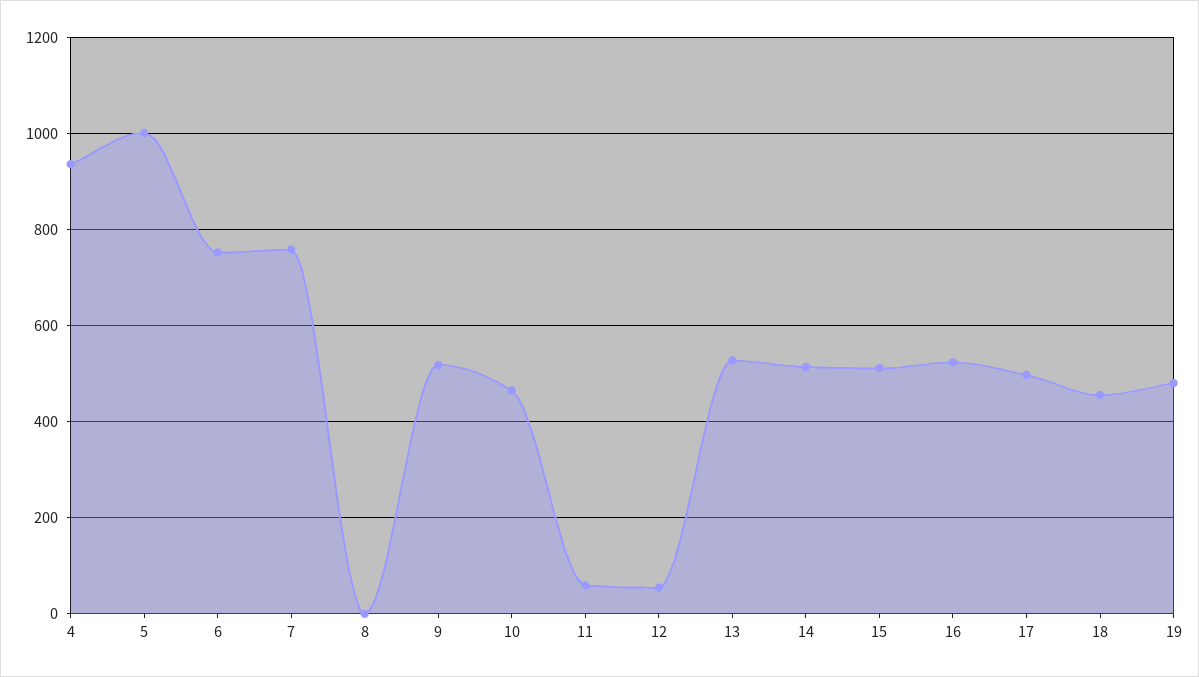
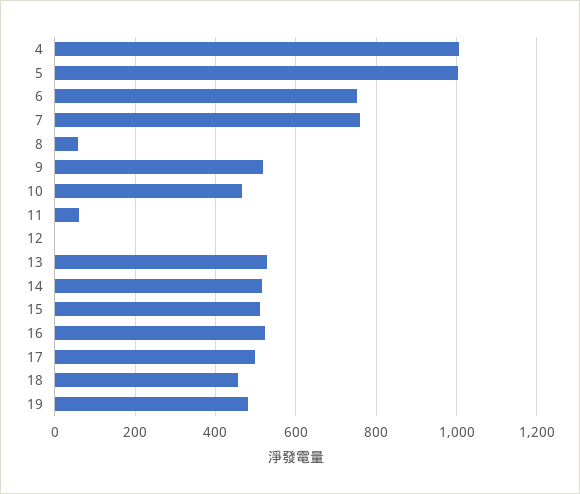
  {
-   "4": 940,
+   "4": 1000,
    "5": 1000,
    "6": 760,
    "7": 760,
-   "8": 0,
+   "8": 60,
    "9": 520,
    "10": 460,
    "11": 60,
-   "12": 60,
+   "12": 0,
    "13": 520,
    "14": 520,
    "15": 520,
    "16": 520,
    "17": 500,
    "18": 460,
    "19": 480
  }

